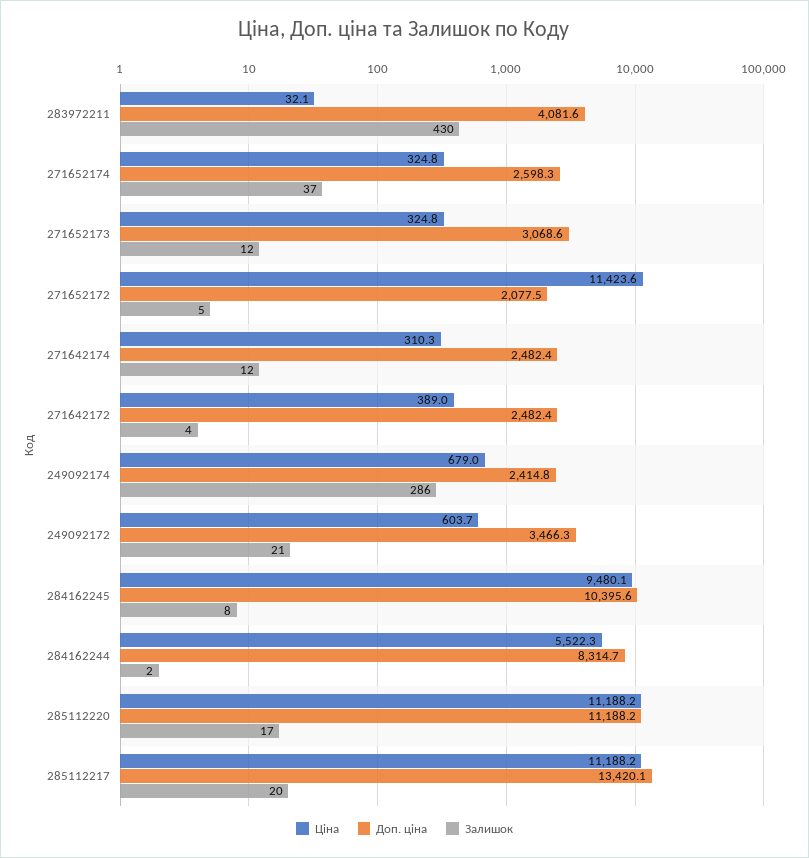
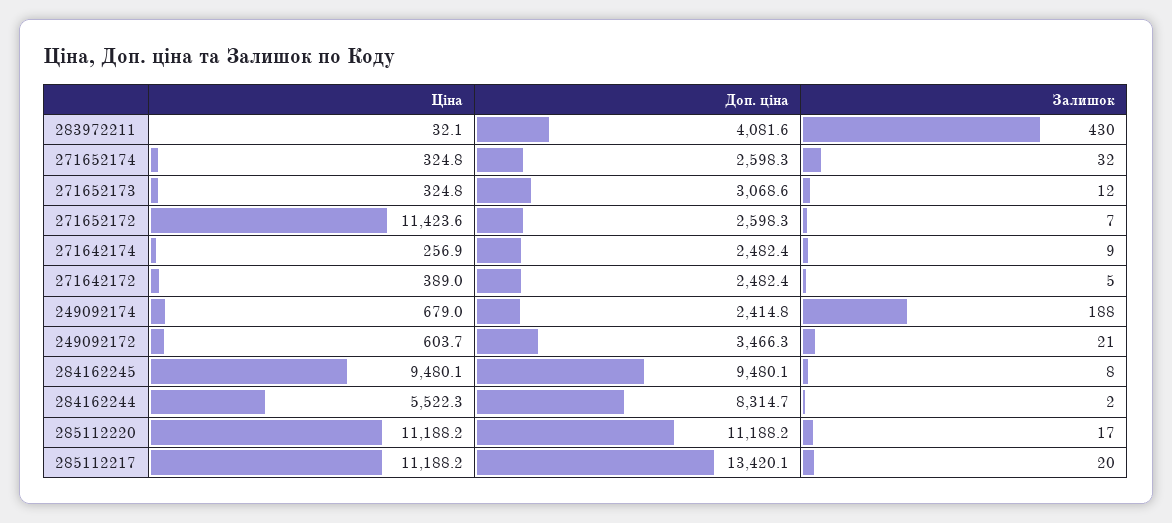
  {
    "Ціна": {
      "283972211": 32.1,
      "271652174": 324.8,
      "271652173": 324.8,
      "271652172": 11423.6,
-     "271642174": 310.3,
+     "271642174": 256.9,
      "271642172": 389,
      "249092174": 679,
      "249092172": 603.7,
      "284162245": 9480.1,
      "284162244": 5522.3,
      "285112220": 11188.2,
      "285112217": 11188.2
    },
    "Доп. ціна": {
      "283972211": 4081.6,
      "271652174": 2598.3,
      "271652173": 3068.6,
-     "271652172": 2077.5,
+     "271652172": 2598.3,
      "271642174": 2482.4,
      "271642172": 2482.4,
      "249092174": 2414.8,
      "249092172": 3466.3,
-     "284162245": 10395.6,
+     "284162245": 9480.1,
      "284162244": 8314.7,
      "285112220": 11188.2,
      "285112217": 13420.1
    },
    "Залишок": {
      "283972211": 430,
-     "271652174": 37,
+     "271652174": 32,
      "271652173": 12,
-     "271652172": 5,
+     "271652172": 7,
-     "271642174": 12,
+     "271642174": 9,
-     "271642172": 4,
+     "271642172": 5,
-     "249092174": 286,
+     "249092174": 188,
      "249092172": 21,
      "284162245": 8,
      "284162244": 2,
      "285112220": 17,
      "285112217": 20
    }
  }

